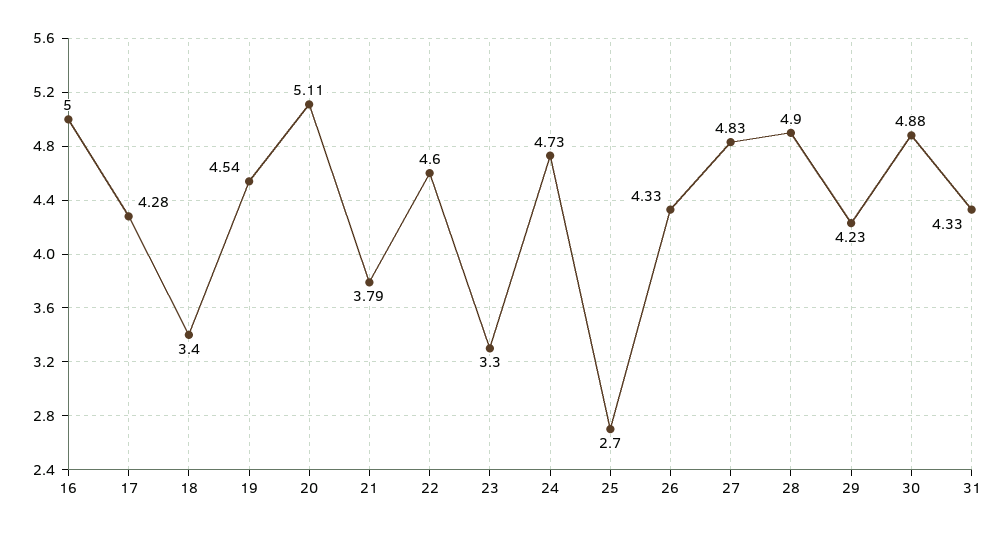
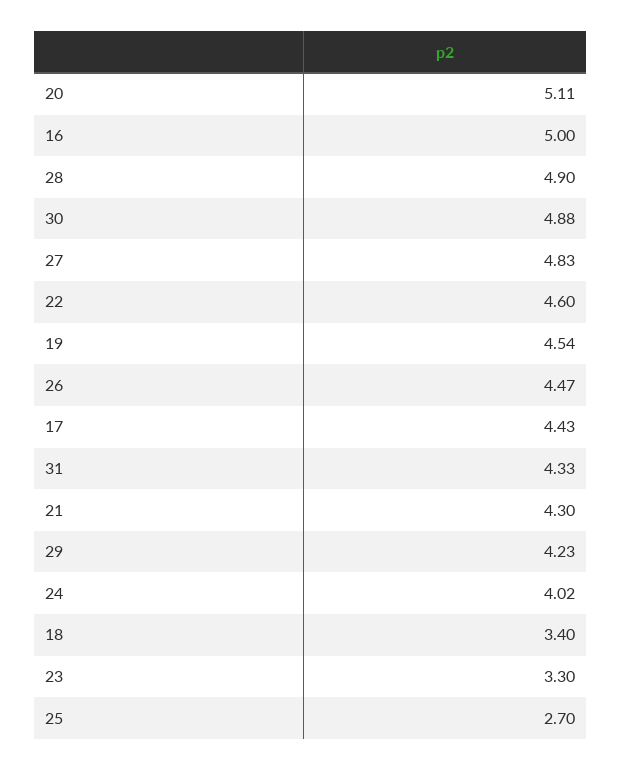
  {
    "16": 5,
-   "17": 4.28,
+   "17": 4.43,
    "18": 3.4,
    "19": 4.54,
    "20": 5.11,
-   "21": 3.79,
+   "21": 4.3,
    "22": 4.6,
    "23": 3.3,
-   "24": 4.73,
+   "24": 4.02,
    "25": 2.7,
-   "26": 4.33,
+   "26": 4.47,
    "27": 4.83,
    "28": 4.9,
    "29": 4.23,
    "30": 4.88,
    "31": 4.33
  }

